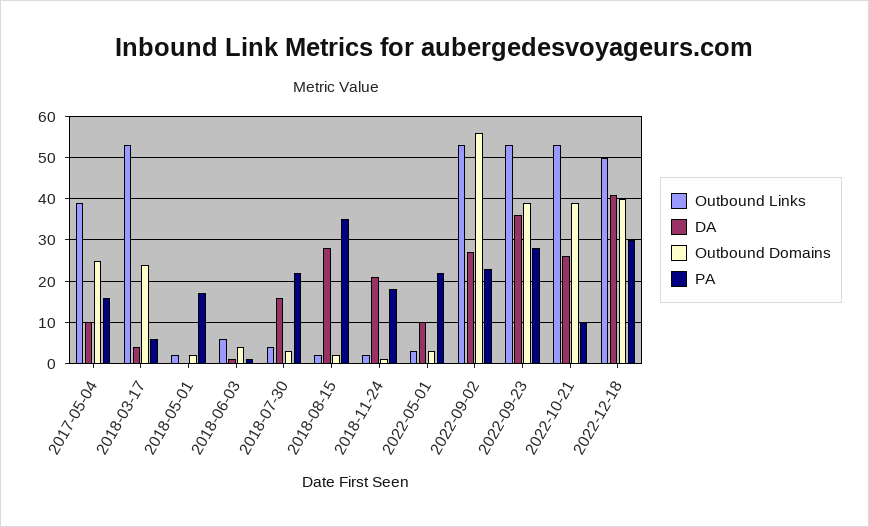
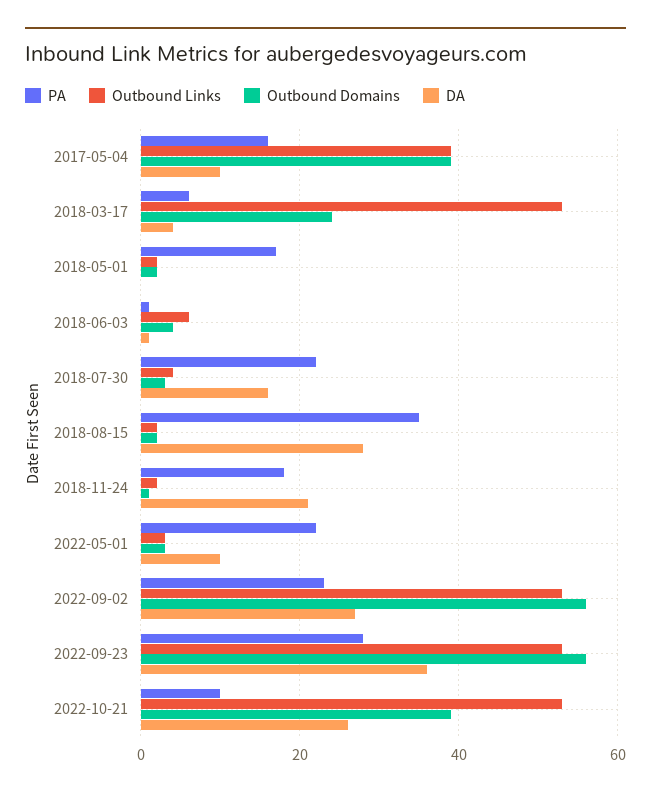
  {
    "Outbound Links": {
      "2017-05-04": 40,
      "2018-03-17": 55,
      "2018-05-01": 0,
      "2018-06-03": 5,
      "2018-07-30": 5,
      "2018-08-15": 0,
      "2018-11-24": 0,
      "2022-05-01": 5,
      "2022-09-02": 55,
      "2022-09-23": 55,
-     "2022-10-21": 55,
+     "2022-10-21": 55
-     "2022-12-18": 50
    },
    "DA": {
      "2017-05-04": 10,
      "2018-03-17": 5,
      "2018-05-01": 0,
      "2018-06-03": 0,
      "2018-07-30": 15,
      "2018-08-15": 30,
      "2018-11-24": 20,
      "2022-05-01": 10,
      "2022-09-02": 25,
      "2022-09-23": 35,
-     "2022-10-21": 25,
+     "2022-10-21": 25
-     "2022-12-18": 40
    },
    "Outbound Domains": {
-     "2017-05-04": 25,
+     "2017-05-04": 40,
      "2018-03-17": 25,
      "2018-05-01": 0,
      "2018-06-03": 5,
      "2018-07-30": 5,
      "2018-08-15": 0,
      "2018-11-24": 0,
      "2022-05-01": 5,
      "2022-09-02": 55,
-     "2022-09-23": 40,
+     "2022-09-23": 55,
-     "2022-10-21": 40,
+     "2022-10-21": 40
-     "2022-12-18": 40
    },
    "PA": {
      "2017-05-04": 15,
      "2018-03-17": 5,
      "2018-05-01": 15,
      "2018-06-03": 0,
      "2018-07-30": 20,
      "2018-08-15": 35,
      "2018-11-24": 20,
      "2022-05-01": 20,
      "2022-09-02": 25,
      "2022-09-23": 30,
-     "2022-10-21": 10,
+     "2022-10-21": 10
-     "2022-12-18": 30
    }
  }

